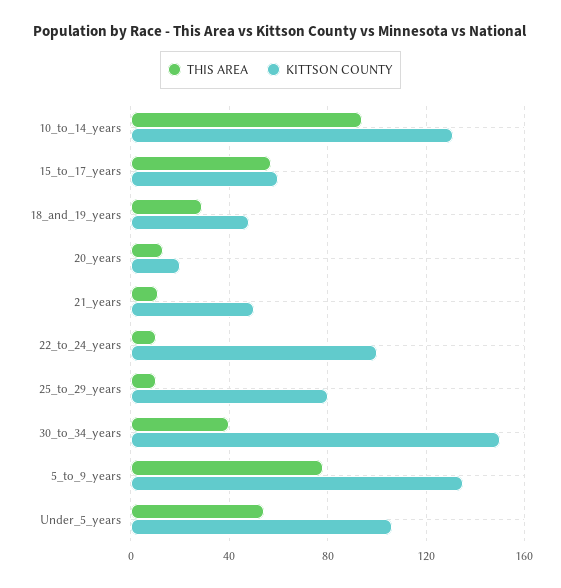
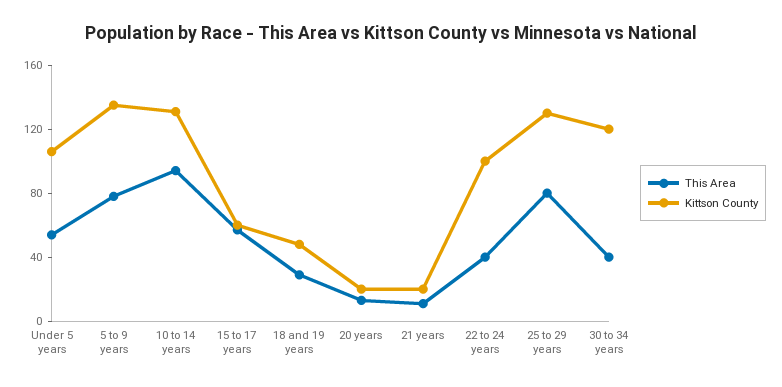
  {
    "THIS AREA": {
      "10_to_14_years": 95,
      "15_to_17_years": 55,
      "18_and_19_years": 30,
      "20_years": 15,
      "21_years": 10,
-     "22_to_24_years": 10,
+     "22_to_24_years": 40,
-     "25_to_29_years": 10,
+     "25_to_29_years": 80,
      "30_to_34_years": 40,
      "5_to_9_years": 80,
      "Under_5_years": 55
    },
    "KITTSON COUNTY": {
      "10_to_14_years": 130,
      "15_to_17_years": 60,
      "18_and_19_years": 50,
      "20_years": 20,
-     "21_years": 50,
+     "21_years": 20,
      "22_to_24_years": 100,
-     "25_to_29_years": 80,
+     "25_to_29_years": 130,
-     "30_to_34_years": 150,
+     "30_to_34_years": 120,
      "5_to_9_years": 135,
      "Under_5_years": 105
    }
  }

